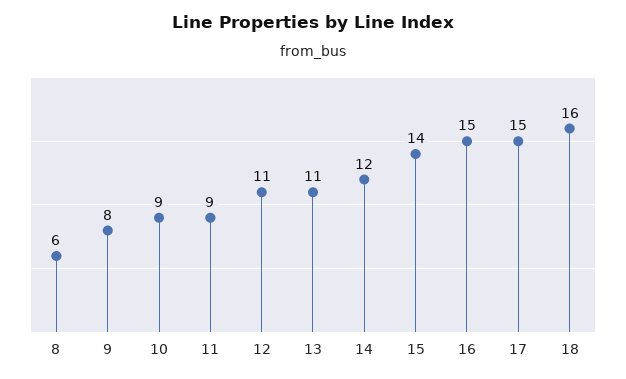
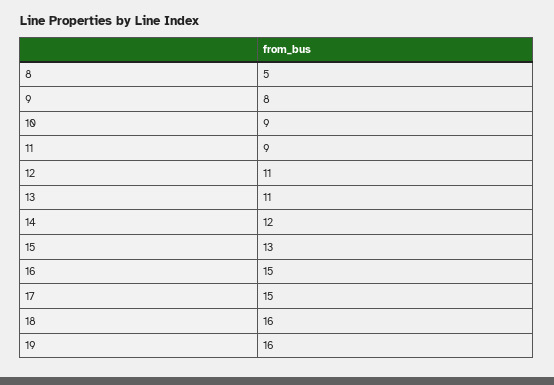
  {
-   "8": 6,
+   "8": 5,
    "9": 8,
    "10": 9,
    "11": 9,
    "12": 11,
    "13": 11,
    "14": 12,
-   "15": 14,
+   "15": 13,
    "16": 15,
    "17": 15,
-   "18": 16
+   "18": 16,
+   "19": 16
  }

